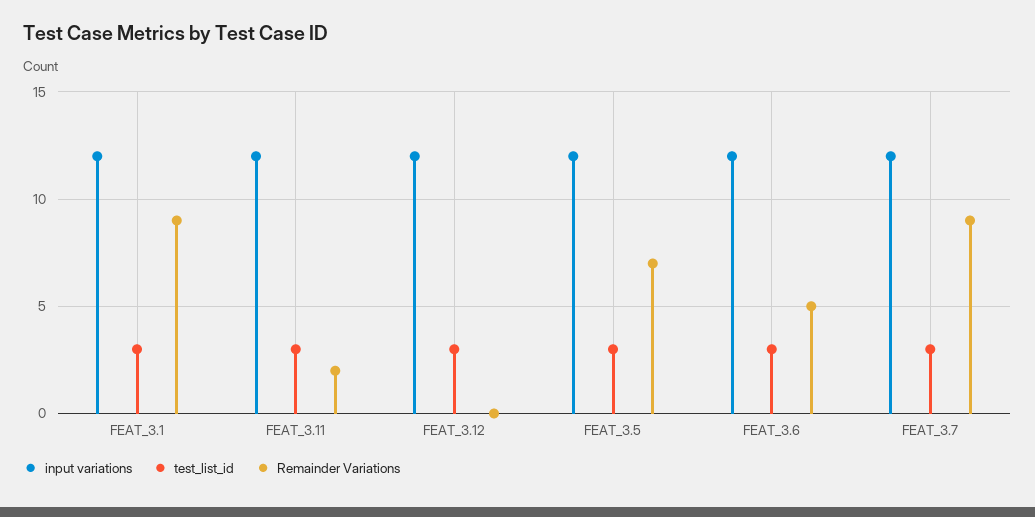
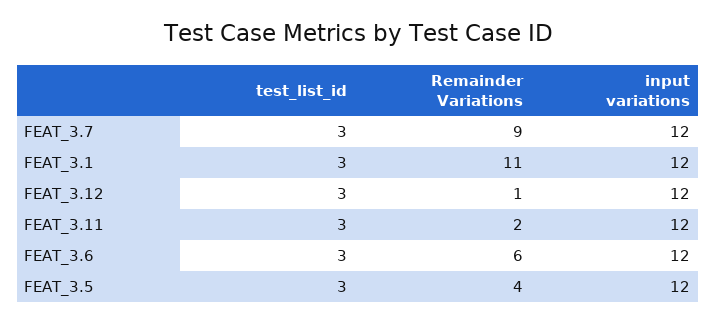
  {
    "input variations": {
      "FEAT_3.1": 12,
      "FEAT_3.11": 12,
      "FEAT_3.12": 12,
      "FEAT_3.5": 12,
      "FEAT_3.6": 12,
      "FEAT_3.7": 12
    },
    "test_list_id": {
      "FEAT_3.1": 3,
      "FEAT_3.11": 3,
      "FEAT_3.12": 3,
      "FEAT_3.5": 3,
      "FEAT_3.6": 3,
      "FEAT_3.7": 3
    },
    "Remainder Variations": {
-     "FEAT_3.1": 9,
+     "FEAT_3.1": 11,
      "FEAT_3.11": 2,
-     "FEAT_3.12": 0,
+     "FEAT_3.12": 1,
-     "FEAT_3.5": 7,
+     "FEAT_3.5": 4,
-     "FEAT_3.6": 5,
+     "FEAT_3.6": 6,
      "FEAT_3.7": 9
    }
  }

